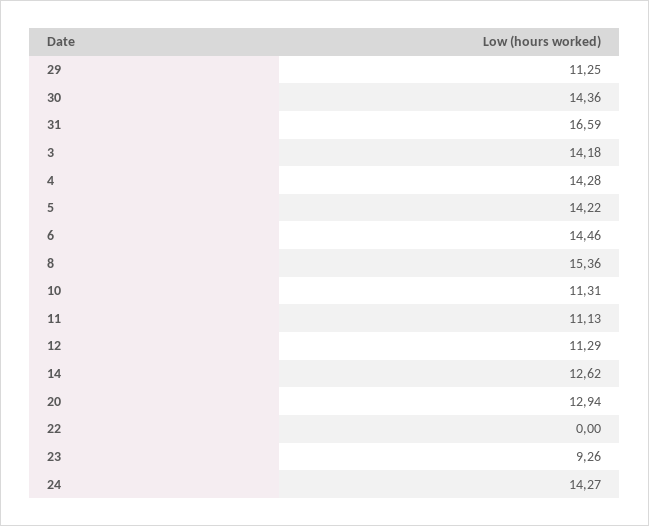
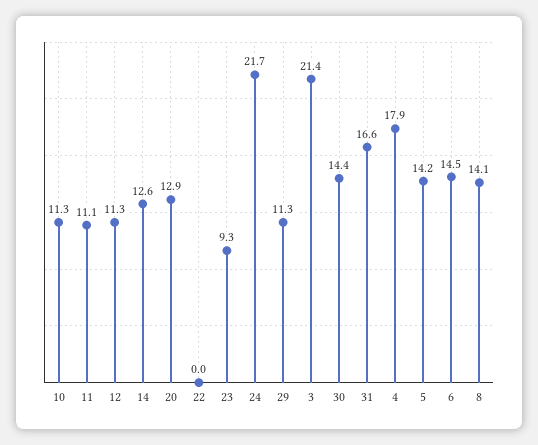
  {
    "29": 11.25,
    "30": 14.36,
    "31": 16.59,
-   "3": 14.18,
+   "3": 21.4,
-   "4": 14.28,
+   "4": 17.9,
    "5": 14.22,
    "6": 14.46,
-   "8": 15.36,
+   "8": 14.1,
    "10": 11.31,
    "11": 11.13,
    "12": 11.29,
    "14": 12.62,
    "20": 12.94,
    "22": 0,
    "23": 9.26,
-   "24": 14.27
+   "24": 21.7
  }

